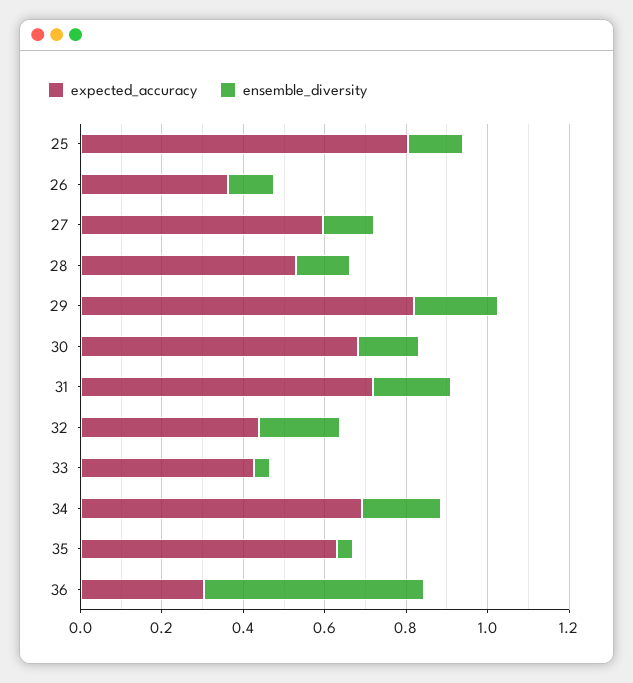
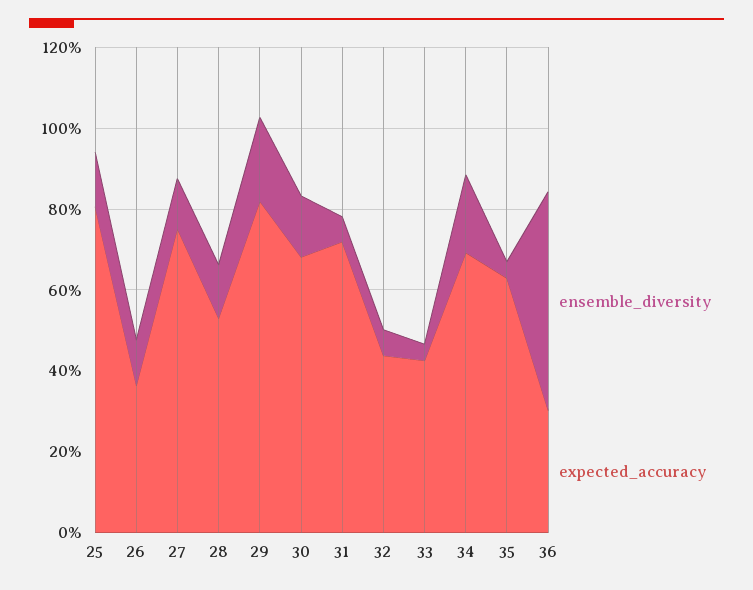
  {
    "expected_accuracy": {
      "25": 0.8,
      "26": 0.35,
-     "27": 0.6,
+     "27": 0.75,
      "28": 0.55,
      "29": 0.8,
      "30": 0.7,
      "31": 0.7,
      "32": 0.45,
      "33": 0.45,
      "34": 0.7,
      "35": 0.65,
      "36": 0.3
    },
    "ensemble_diversity": {
      "25": 0.15,
      "26": 0.1,
      "27": 0.1,
      "28": 0.15,
      "29": 0.2,
      "30": 0.15,
-     "31": 0.2,
+     "31": 0.05,
-     "32": 0.2,
+     "32": 0.05,
      "33": 0.05,
      "34": 0.2,
      "35": 0.05,
      "36": 0.55
    }
  }

